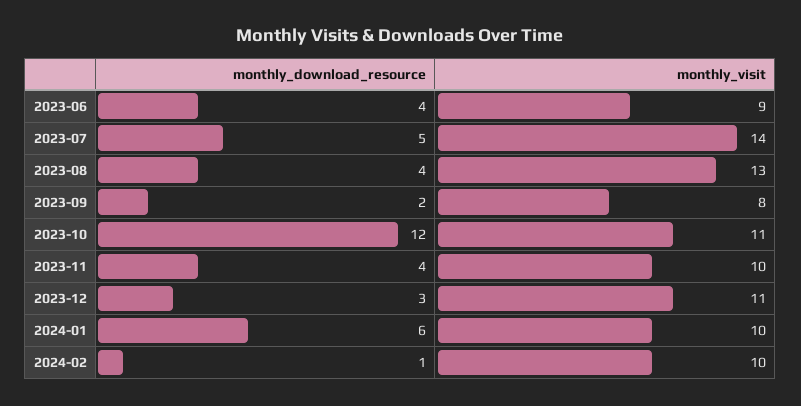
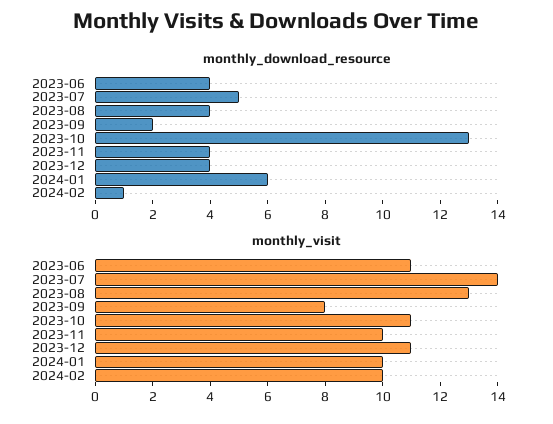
  {
    "monthly_download_resource": {
      "2023-06": 4,
      "2023-07": 5,
      "2023-08": 4,
      "2023-09": 2,
-     "2023-10": 12,
+     "2023-10": 13,
      "2023-11": 4,
-     "2023-12": 3,
+     "2023-12": 4,
      "2024-01": 6,
      "2024-02": 1
    },
    "monthly_visit": {
-     "2023-06": 9,
+     "2023-06": 11,
      "2023-07": 14,
      "2023-08": 13,
      "2023-09": 8,
      "2023-10": 11,
      "2023-11": 10,
      "2023-12": 11,
      "2024-01": 10,
      "2024-02": 10
    }
  }

